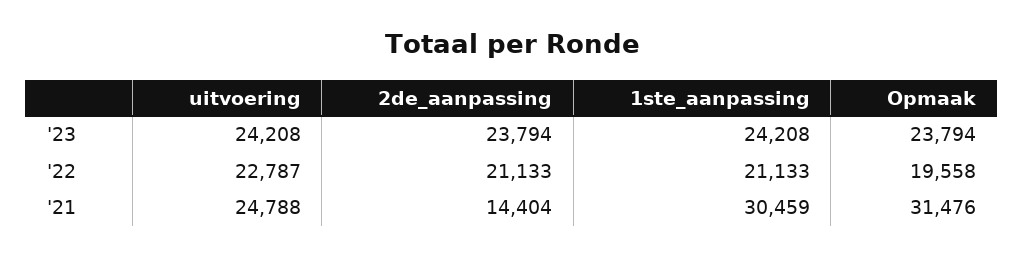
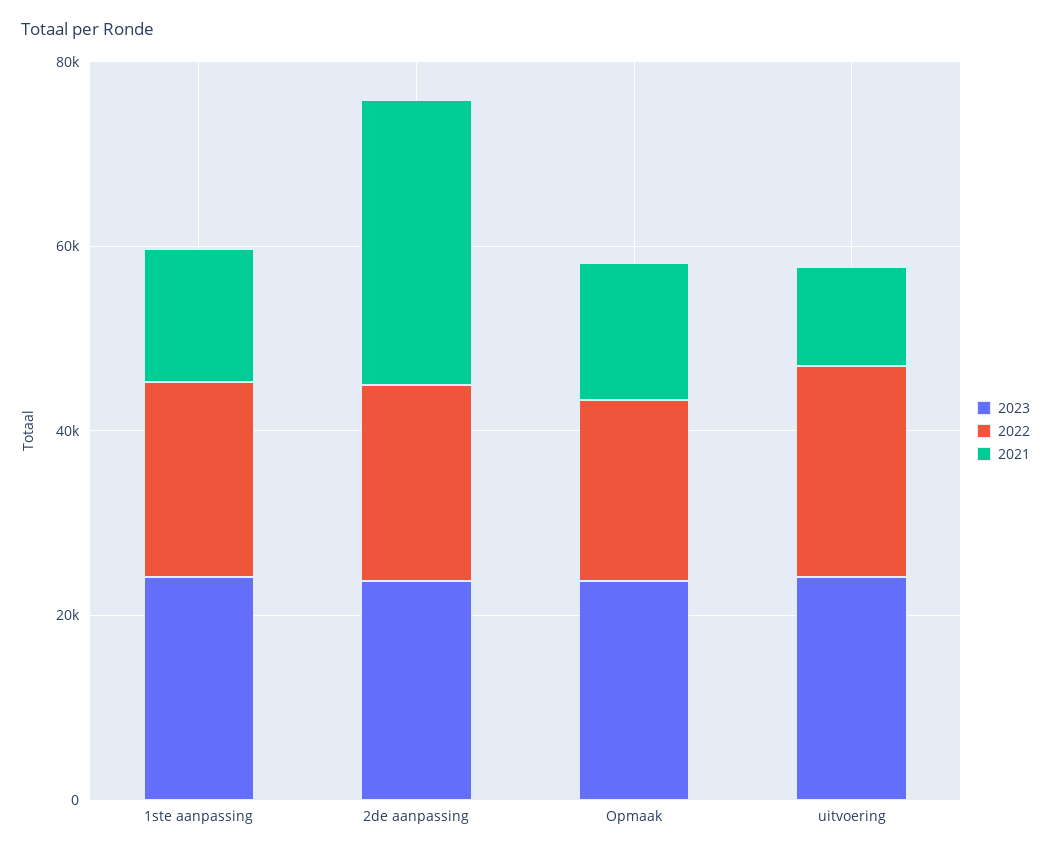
  {
    "'23": {
      "uitvoering": 24208,
      "2de_aanpassing": 23794,
      "1ste_aanpassing": 24208,
      "Opmaak": 23794
    },
    "'22": {
      "uitvoering": 22787,
      "2de_aanpassing": 21133,
      "1ste_aanpassing": 21133,
      "Opmaak": 19558
    },
    "'21": {
-     "uitvoering": 24788,
+     "uitvoering": 10000,
-     "2de_aanpassing": 14404,
+     "2de_aanpassing": 30000,
-     "1ste_aanpassing": 30459,
+     "1ste_aanpassing": 15000,
-     "Opmaak": 31476
+     "Opmaak": 15000
    }
  }

